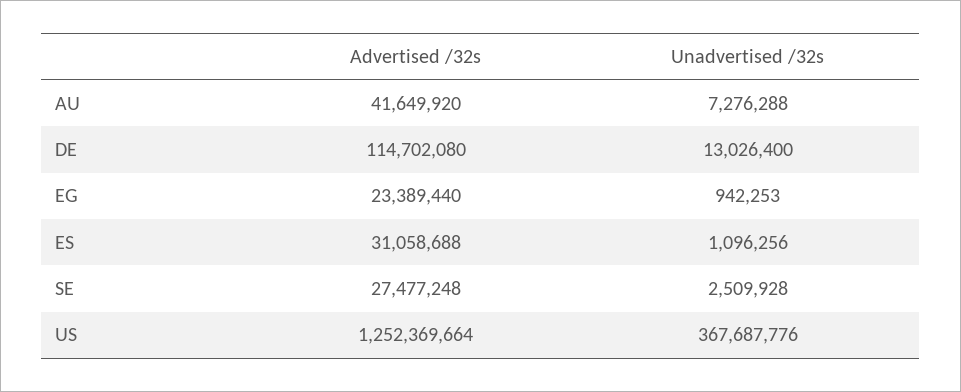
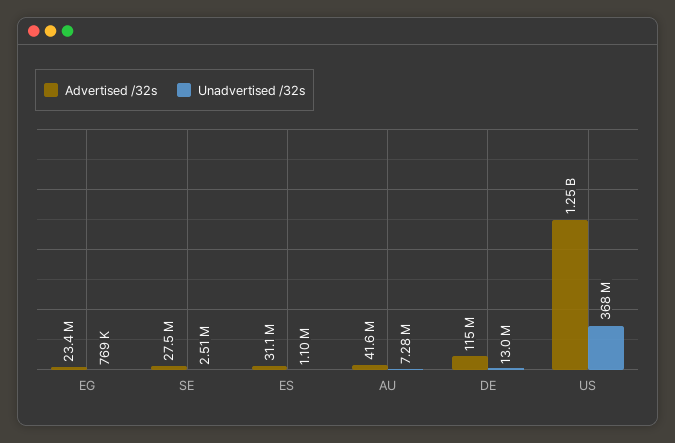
  {
    "Advertised /32s": {
      "AU": 41649920,
      "DE": 114702080,
      "EG": 23389440,
      "ES": 31058688,
      "SE": 27477248,
      "US": 1252369664
    },
    "Unadvertised /32s": {
      "AU": 7276288,
      "DE": 13026400,
-     "EG": 942253,
+     "EG": 769000,
      "ES": 1096256,
      "SE": 2509928,
      "US": 367687776
    }
  }

